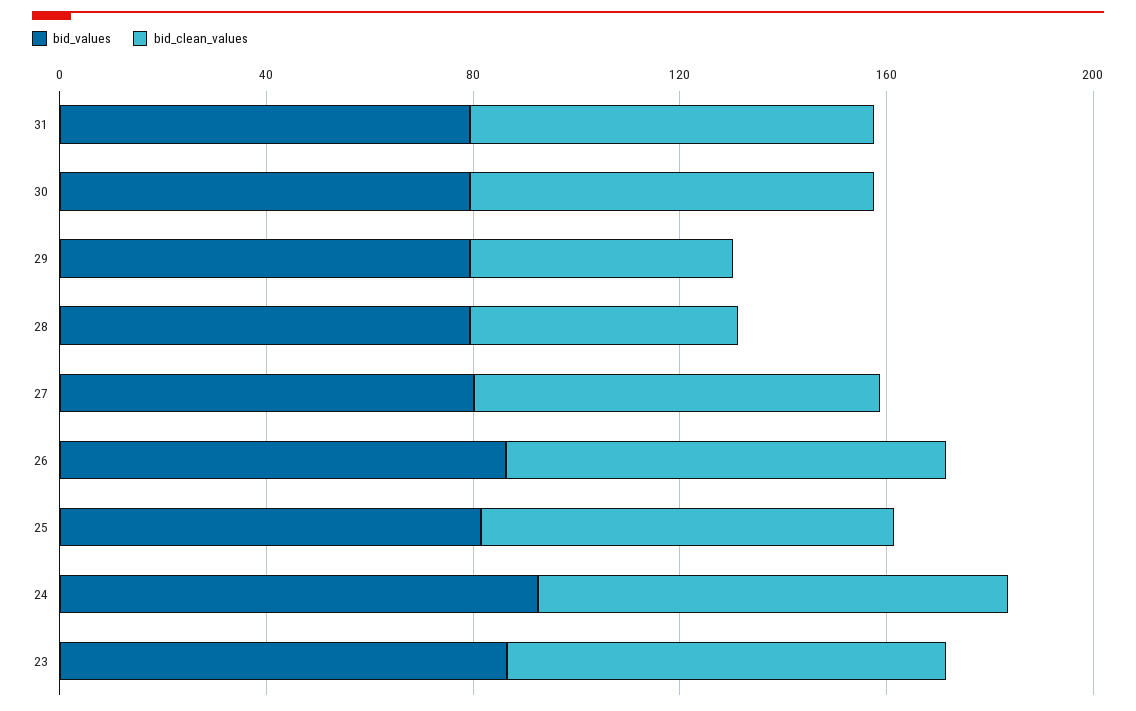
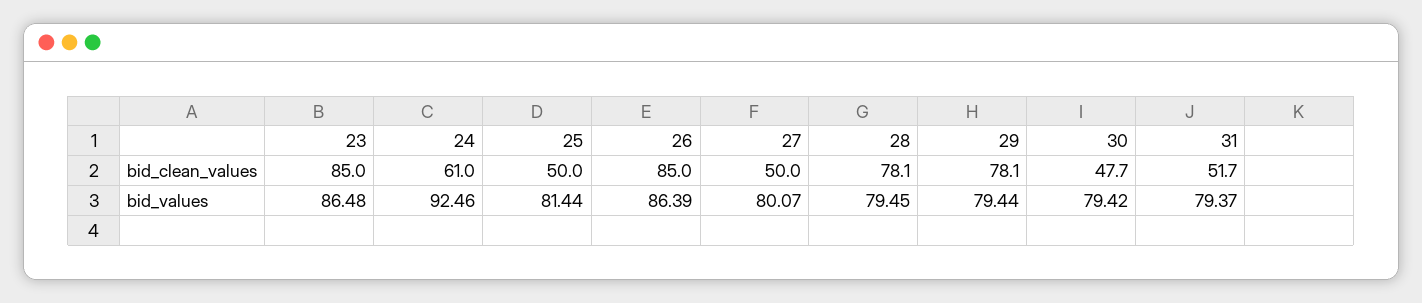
  {
    "bid_values": {
      "31": 79.37,
      "30": 79.42,
      "29": 79.44,
      "28": 79.45,
      "27": 80.07,
      "26": 86.39,
      "25": 81.44,
      "24": 92.46,
      "23": 86.48
    },
    "bid_clean_values": {
-     "31": 80,
+     "31": 51.7,
-     "30": 80,
+     "30": 47.7,
-     "29": 50,
+     "29": 78.1,
-     "28": 50,
+     "28": 78.1,
-     "27": 80,
+     "27": 50,
      "26": 85,
-     "25": 80,
+     "25": 50,
-     "24": 90,
+     "24": 61,
      "23": 85
    }
  }

